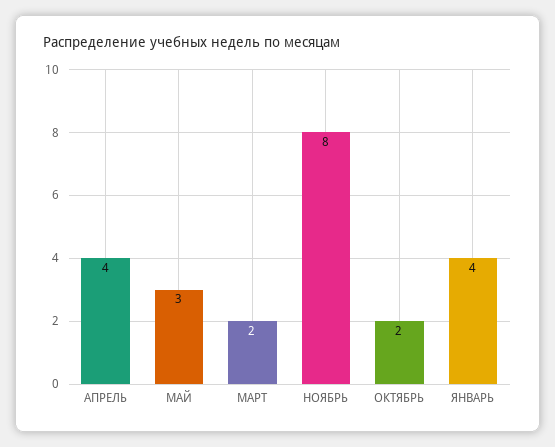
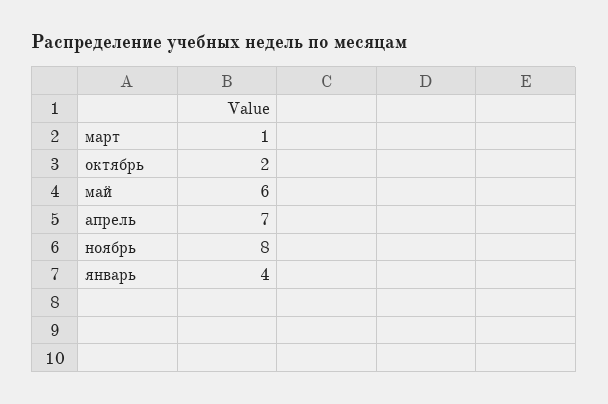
  {
-   "АПРЕЛЬ": 4,
+   "АПРЕЛЬ": 7,
-   "МАЙ": 3,
+   "МАЙ": 6,
-   "МАРТ": 2,
+   "МАРТ": 1,
    "НОЯБРЬ": 8,
    "ОКТЯБРЬ": 2,
    "ЯНВАРЬ": 4
  }

